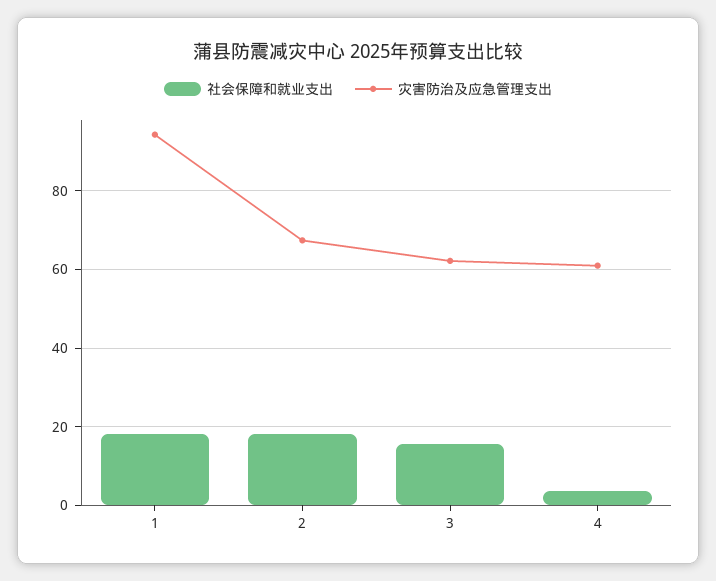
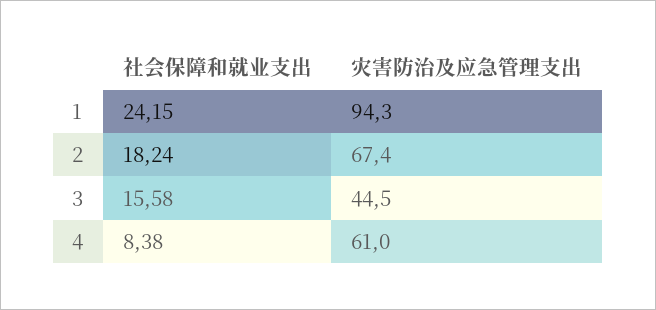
  {
    "社会保障和就业支出": {
-     "1": 18,
+     "1": 24.15,
      "2": 18.24,
      "3": 15.58,
-     "4": 4
+     "4": 8.38
    },
    "灾害防治及应急管理支出": {
      "1": 94.3,
      "2": 67.4,
-     "3": 62,
+     "3": 44.5,
      "4": 61
    }
  }

